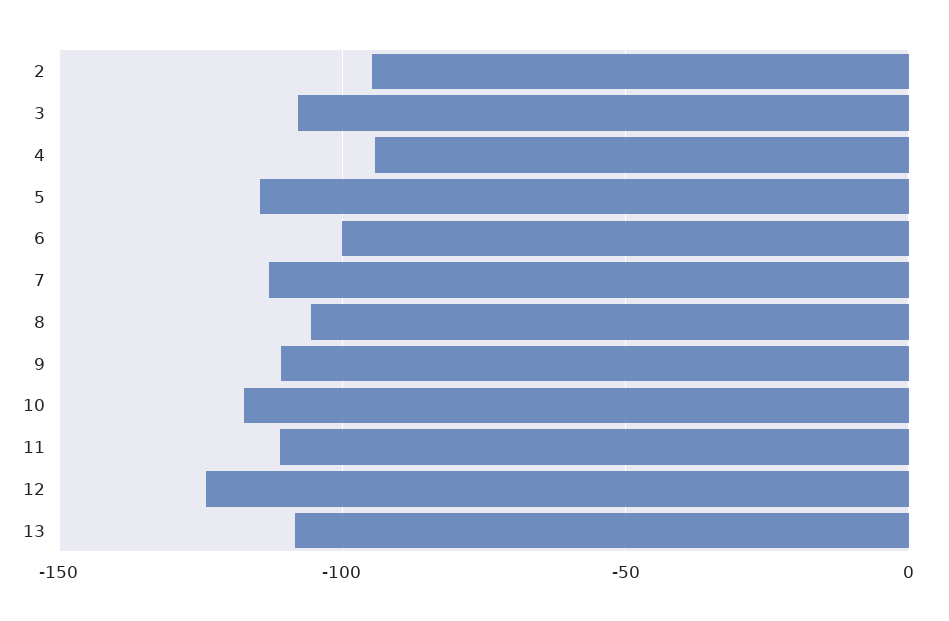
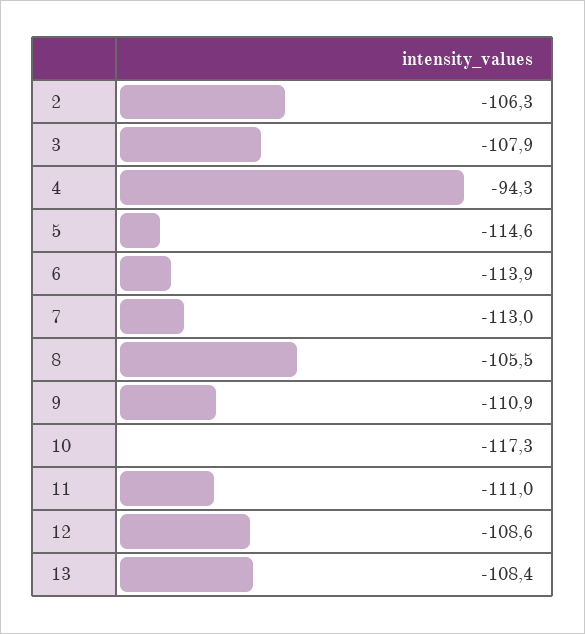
  {
-   "2": -95,
+   "2": -106.3,
    "3": -107.9,
    "4": -94.3,
    "5": -114.6,
-   "6": -100,
+   "6": -113.9,
    "7": -113,
    "8": -105.5,
    "9": -110.9,
    "10": -117.3,
    "11": -111,
-   "12": -125,
+   "12": -108.6,
    "13": -108.4
  }

